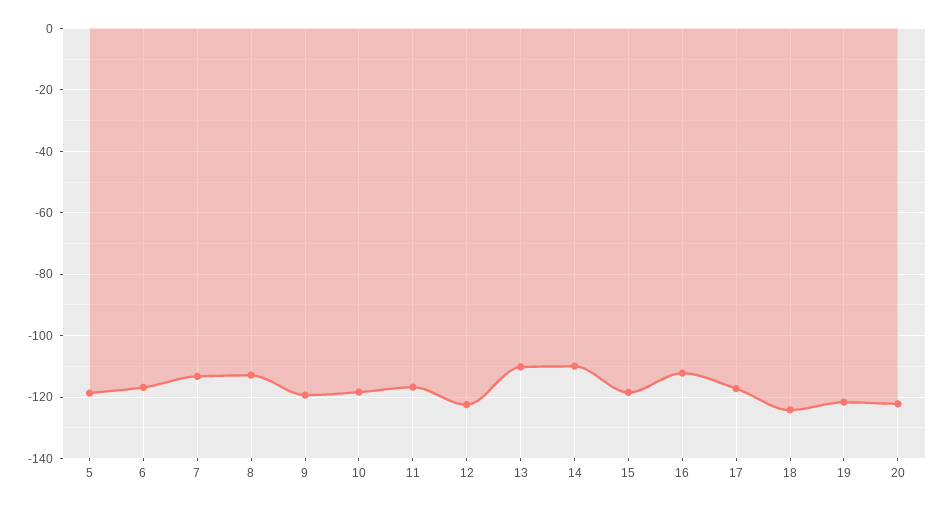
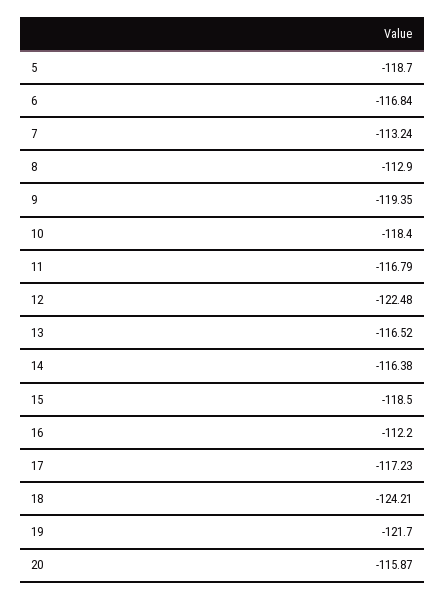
  {
    "5": -118.7,
    "6": -116.84,
    "7": -113.24,
    "8": -112.9,
    "9": -119.35,
    "10": -118.4,
    "11": -116.79,
    "12": -122.48,
-   "13": -110,
+   "13": -116.52,
-   "14": -110,
+   "14": -116.38,
    "15": -118.5,
    "16": -112.2,
    "17": -117.23,
    "18": -124.21,
    "19": -121.7,
-   "20": -122
+   "20": -115.87
  }

